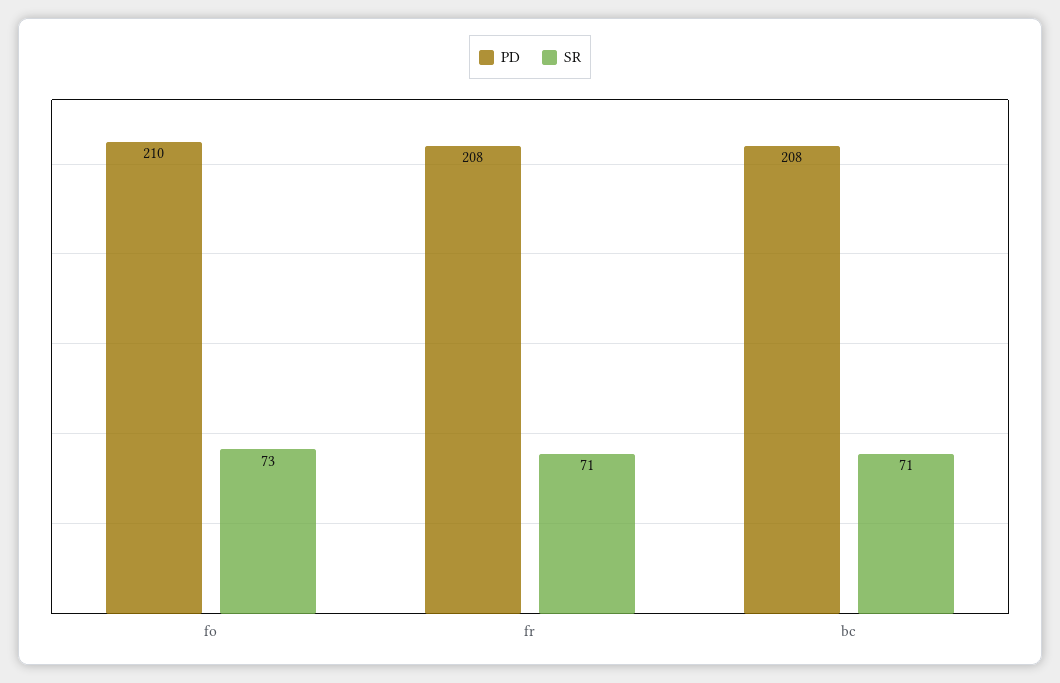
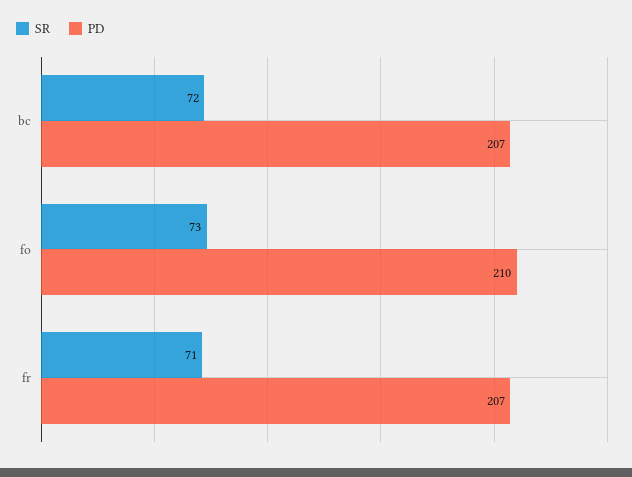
  {
    "PD": {
      "fo": 210,
-     "fr": 208,
+     "fr": 207,
-     "bc": 208
+     "bc": 207
    },
    "SR": {
      "fo": 73,
      "fr": 71,
-     "bc": 71
+     "bc": 72
    }
  }

